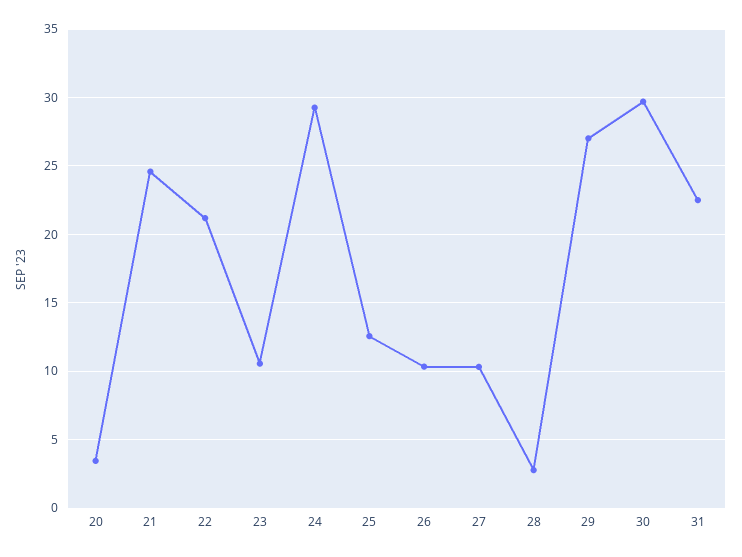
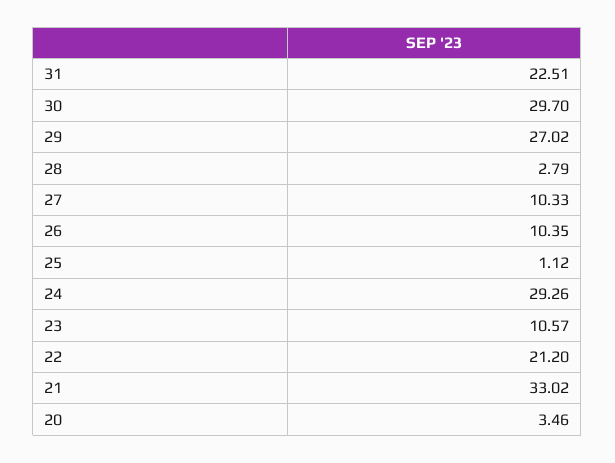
  {
    "20": 3.46,
-   "21": 24.5,
+   "21": 33.02,
    "22": 21.2,
    "23": 10.57,
    "24": 29.26,
-   "25": 12.5,
+   "25": 1.12,
    "26": 10.35,
    "27": 10.33,
    "28": 2.79,
    "29": 27.02,
    "30": 29.7,
    "31": 22.51
  }

